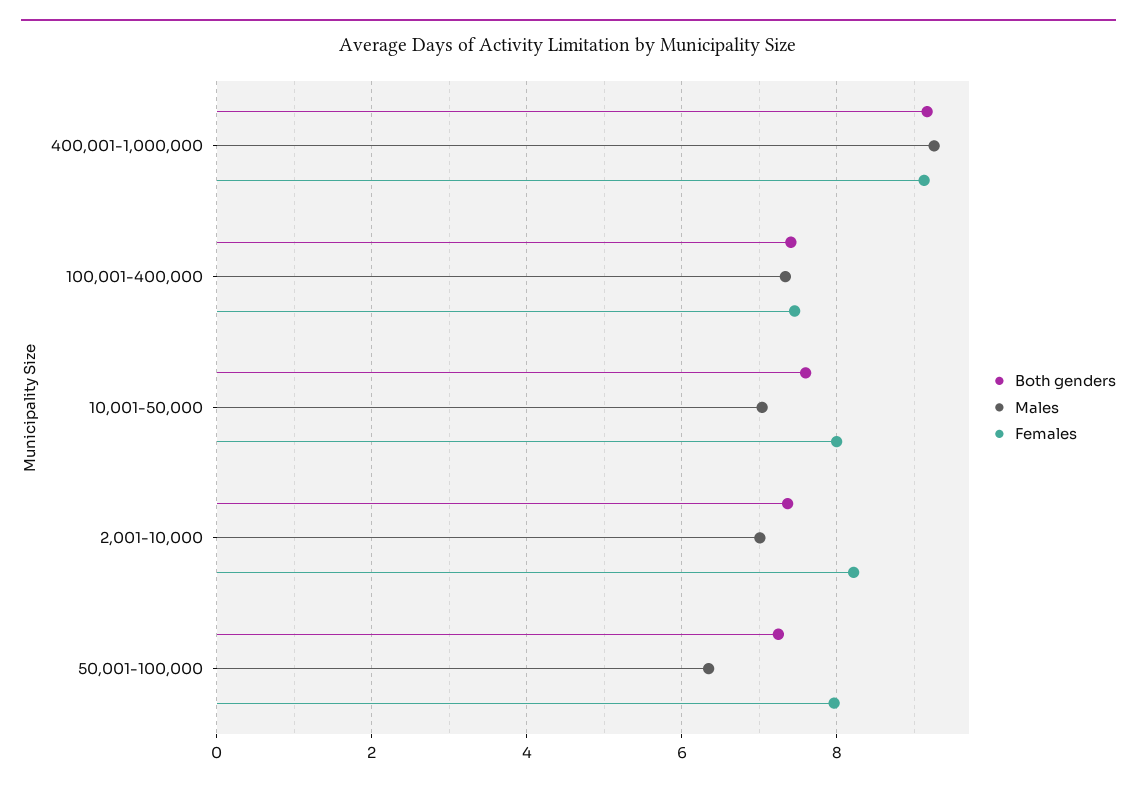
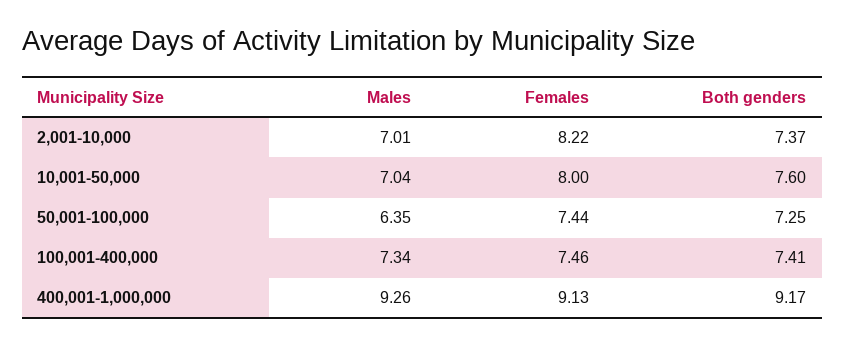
  {
    "Both genders": {
      "400,001-1,000,000": 9.17,
      "100,001-400,000": 7.41,
      "10,001-50,000": 7.6,
      "2,001-10,000": 7.37,
      "50,001-100,000": 7.25
    },
    "Males": {
      "400,001-1,000,000": 9.26,
      "100,001-400,000": 7.34,
      "10,001-50,000": 7.04,
      "2,001-10,000": 7.01,
      "50,001-100,000": 6.35
    },
    "Females": {
      "400,001-1,000,000": 9.13,
      "100,001-400,000": 7.46,
      "10,001-50,000": 8,
      "2,001-10,000": 8.22,
-     "50,001-100,000": 8
+     "50,001-100,000": 7.44
    }
  }

